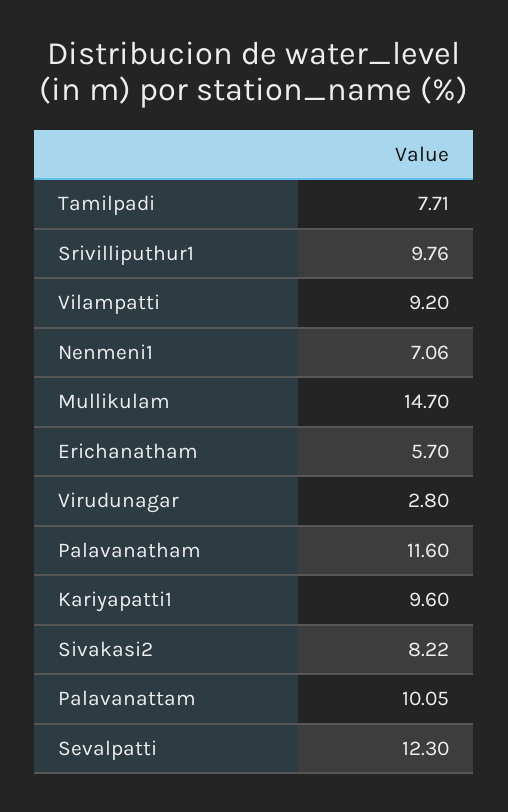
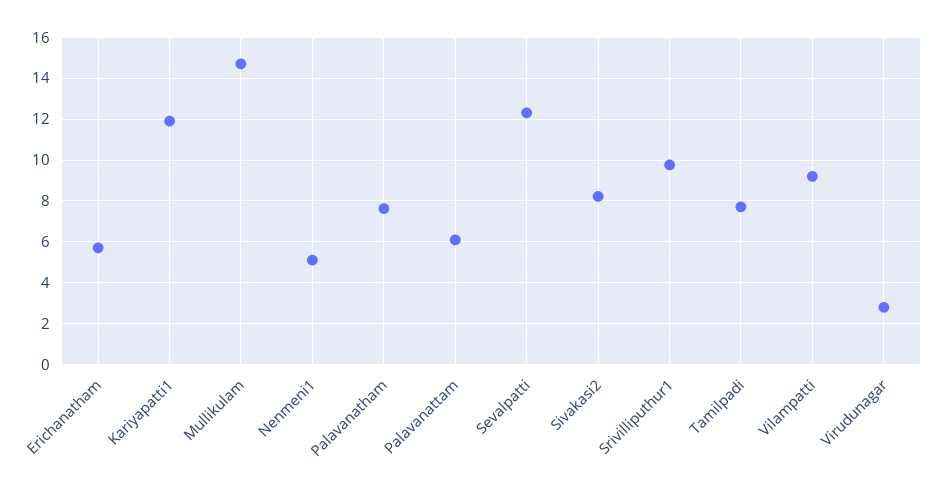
  {
    "Tamilpadi": 7.71,
    "Srivilliputhur1": 9.76,
    "Vilampatti": 9.2,
-   "Nenmeni1": 7.06,
+   "Nenmeni1": 5,
    "Mullikulam": 14.7,
    "Erichanatham": 5.7,
    "Virudunagar": 2.8,
-   "Palavanatham": 11.6,
+   "Palavanatham": 7.5,
-   "Kariyapatti1": 9.6,
+   "Kariyapatti1": 12,
    "Sivakasi2": 8.22,
-   "Palavanattam": 10.05,
+   "Palavanattam": 6,
    "Sevalpatti": 12.3
  }

